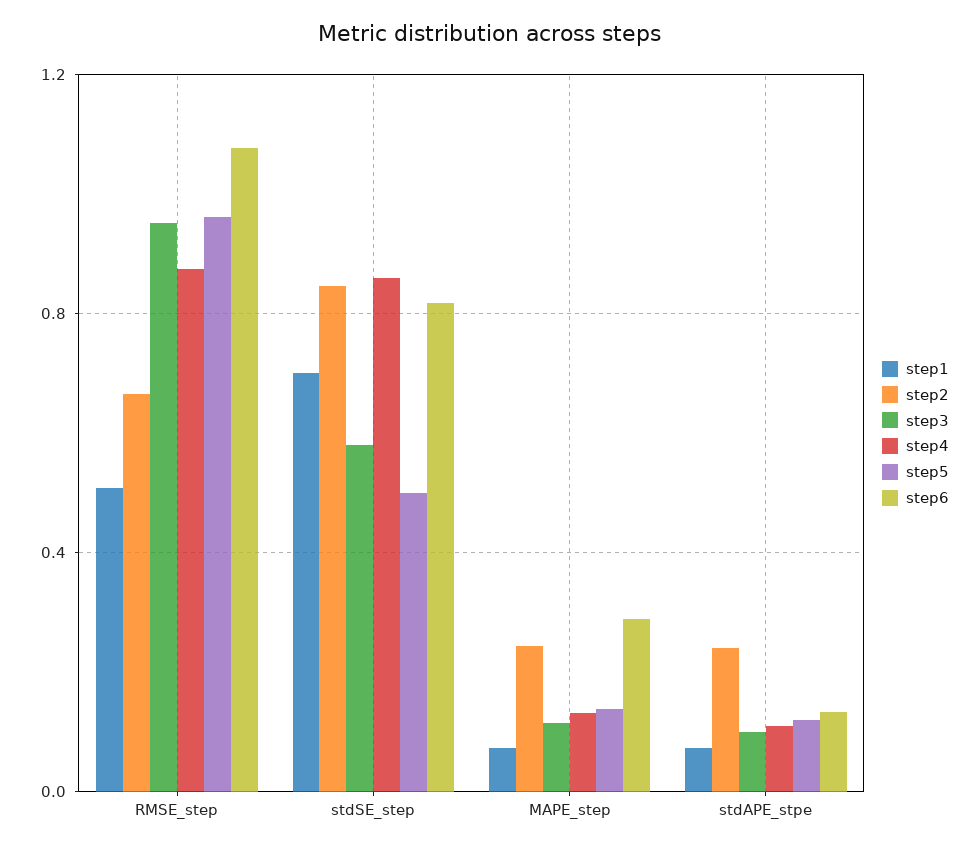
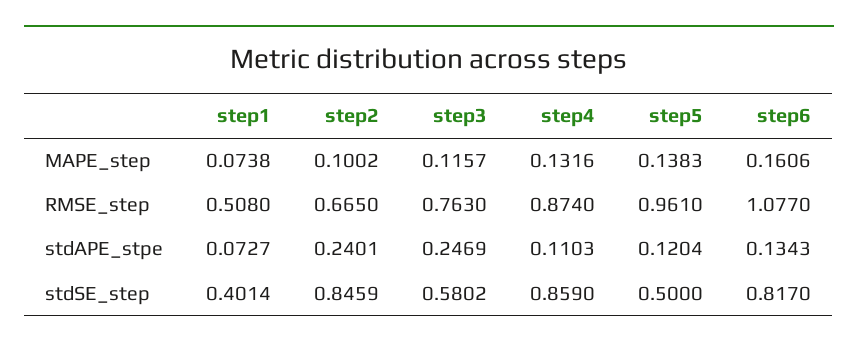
  {
    "step1": {
      "RMSE_step": 0.508,
-     "stdSE_step": 0.7,
+     "stdSE_step": 0.4014,
      "MAPE_step": 0.0738,
      "stdAPE_stpe": 0.0727
    },
    "step2": {
      "RMSE_step": 0.665,
      "stdSE_step": 0.8459,
-     "MAPE_step": 0.25,
+     "MAPE_step": 0.1002,
      "stdAPE_stpe": 0.2401
    },
    "step3": {
-     "RMSE_step": 0.95,
+     "RMSE_step": 0.763,
      "stdSE_step": 0.5802,
      "MAPE_step": 0.1157,
-     "stdAPE_stpe": 0.1
+     "stdAPE_stpe": 0.2469
    },
    "step4": {
      "RMSE_step": 0.874,
      "stdSE_step": 0.859,
      "MAPE_step": 0.1316,
      "stdAPE_stpe": 0.1103
    },
    "step5": {
      "RMSE_step": 0.961,
      "stdSE_step": 0.5,
      "MAPE_step": 0.1383,
      "stdAPE_stpe": 0.1204
    },
    "step6": {
      "RMSE_step": 1.077,
      "stdSE_step": 0.817,
-     "MAPE_step": 0.3,
+     "MAPE_step": 0.1606,
      "stdAPE_stpe": 0.1343
    }
  }

